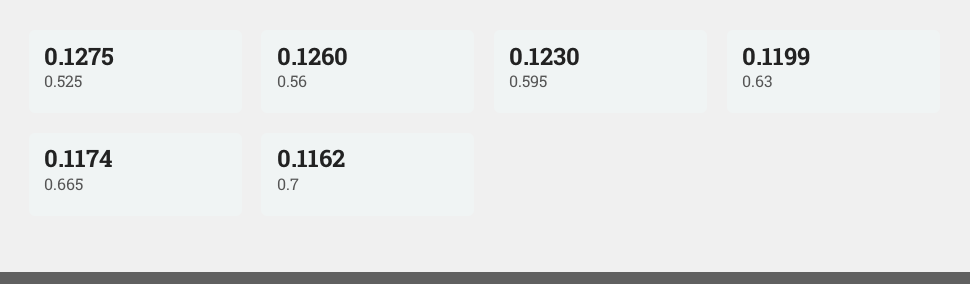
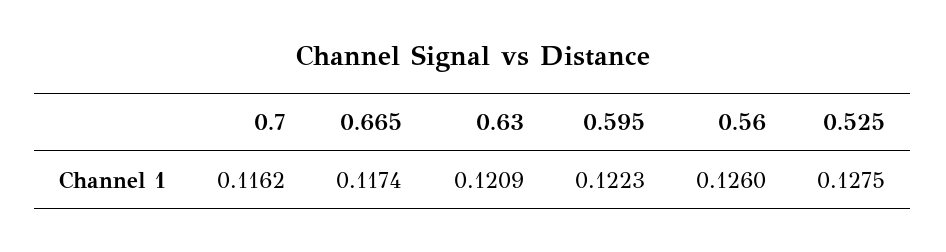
  {
    "0.525": 0.1275,
    "0.56": 0.126,
-   "0.595": 0.123,
+   "0.595": 0.1223,
-   "0.63": 0.1199,
+   "0.63": 0.1209,
    "0.665": 0.1174,
    "0.7": 0.1162
  }

